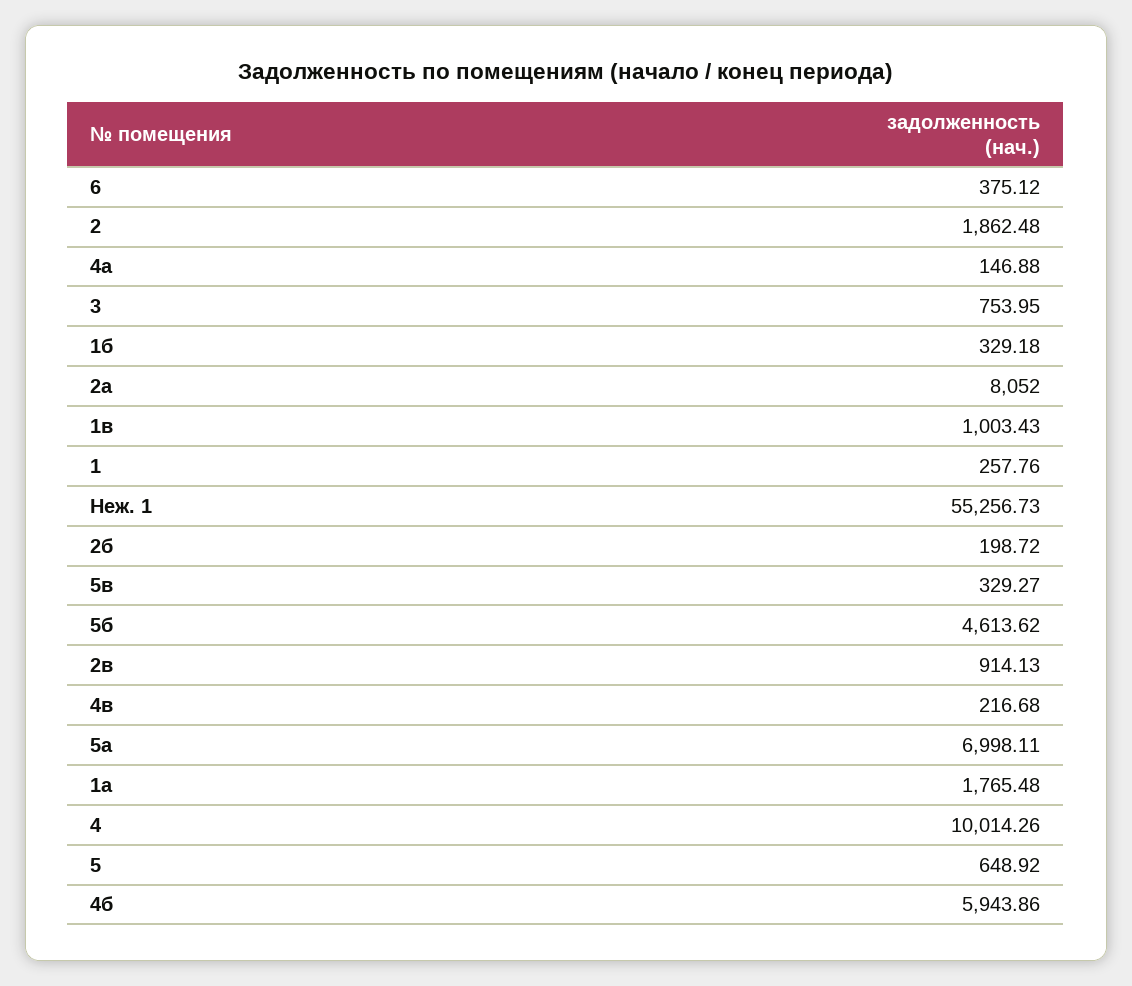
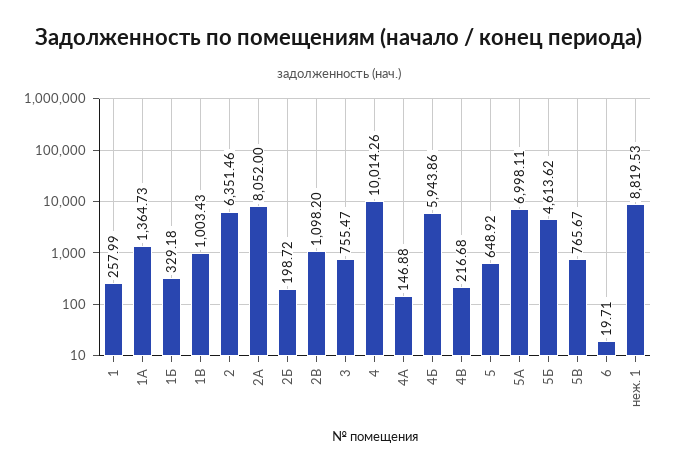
  {
-   "6": 375.12,
+   "6": 19.71,
-   "2": 1862.48,
+   "2": 6351.46,
    "4а": 146.88,
-   "3": 753.95,
+   "3": 755.47,
    "1б": 329.18,
    "2а": 8052,
    "1в": 1003.43,
-   "1": 257.76,
+   "1": 257.99,
-   "Неж. 1": 55256.73,
+   "Неж. 1": 8819.53,
    "2б": 198.72,
-   "5в": 329.27,
+   "5в": 765.67,
    "5б": 4613.62,
-   "2в": 914.13,
+   "2в": 1098.2,
    "4в": 216.68,
    "5а": 6998.11,
-   "1а": 1765.48,
+   "1а": 1364.73,
    "4": 10014.26,
    "5": 648.92,
    "4б": 5943.86
  }

